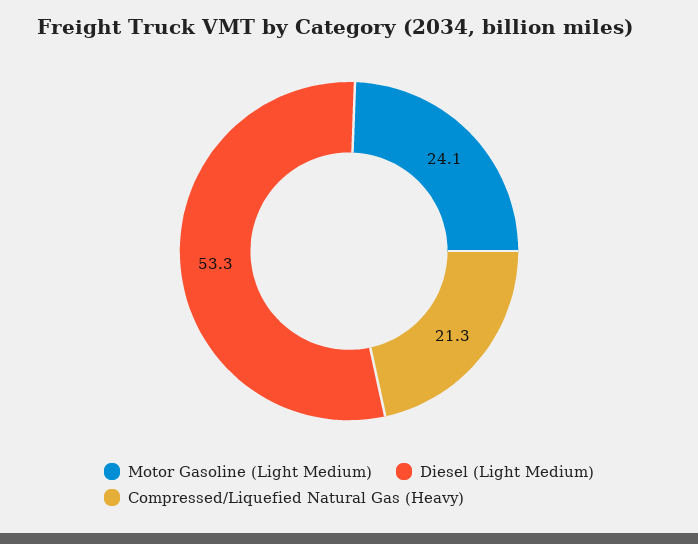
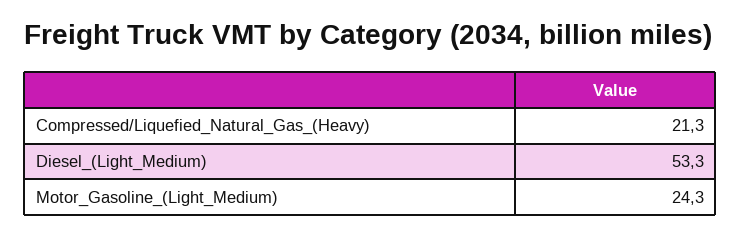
  {
-   "Motor Gasoline (Light Medium)": 24.1,
+   "Motor Gasoline (Light Medium)": 24.3,
    "Diesel (Light Medium)": 53.3,
    "Compressed/Liquefied Natural Gas (Heavy)": 21.3
  }

